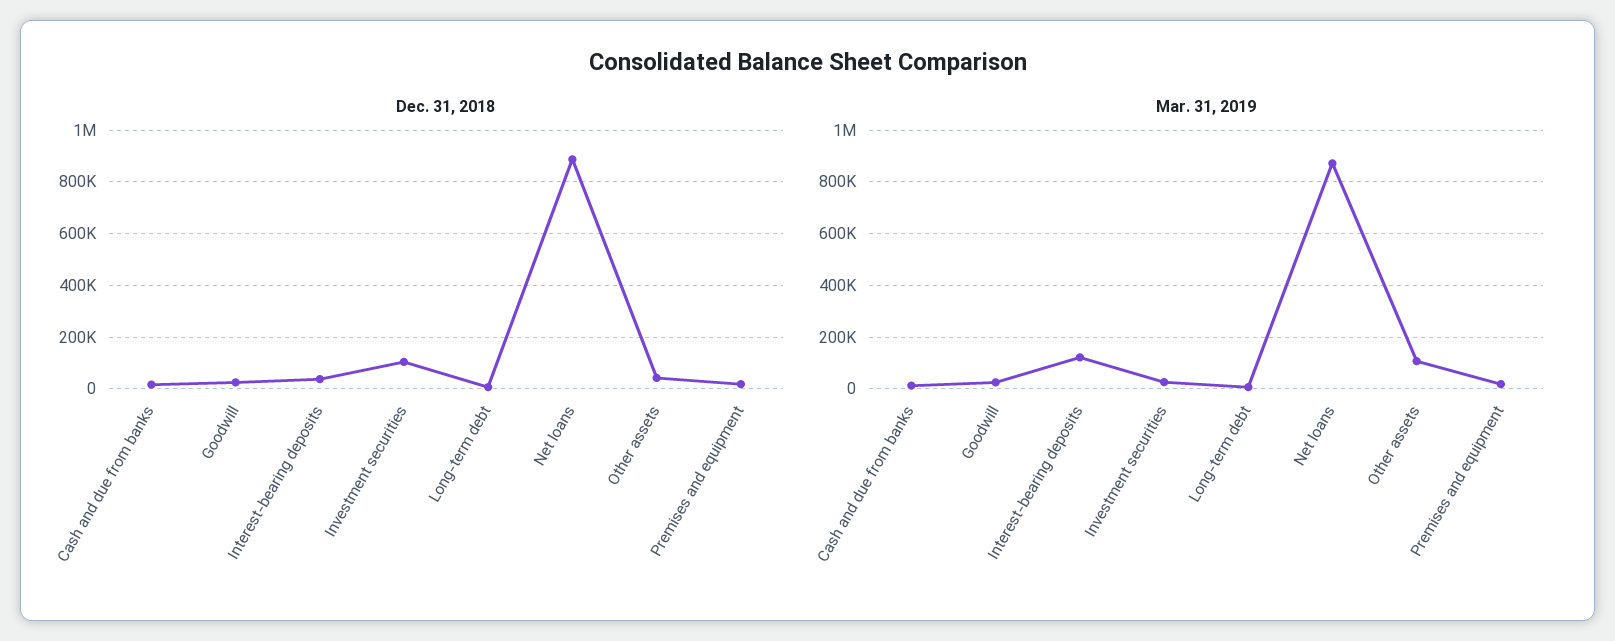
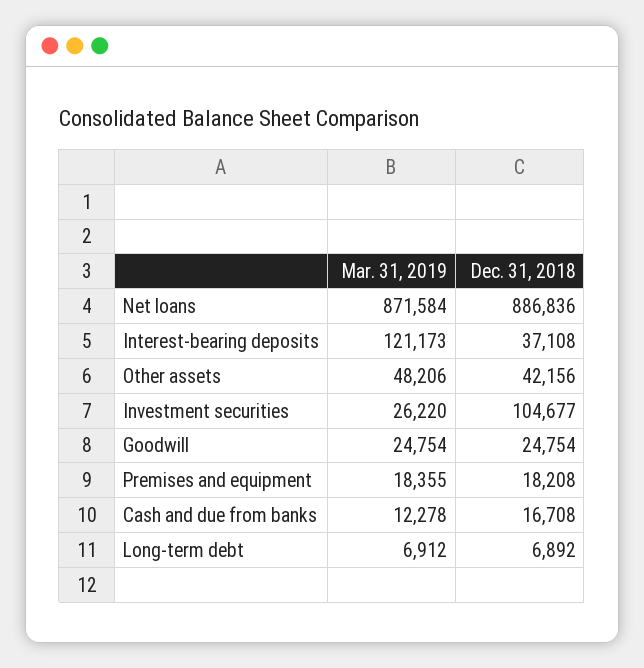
  {
    "Dec. 31, 2018": {
      "Cash and due from banks": 16708,
      "Goodwill": 24754,
      "Interest-bearing deposits": 37108,
      "Investment securities": 104677,
      "Long-term debt": 6892,
      "Net loans": 886836,
      "Other assets": 42156,
      "Premises and equipment": 18208
    },
    "Mar. 31, 2019": {
      "Cash and due from banks": 12278,
      "Goodwill": 24754,
      "Interest-bearing deposits": 121173,
      "Investment securities": 26220,
      "Long-term debt": 6912,
      "Net loans": 871584,
-     "Other assets": 100000,
+     "Other assets": 48206,
      "Premises and equipment": 18355
    }
  }

